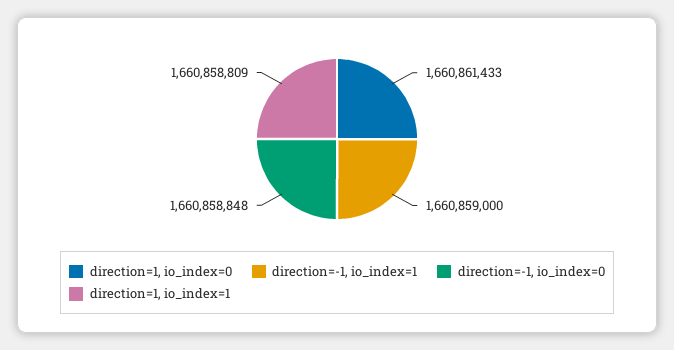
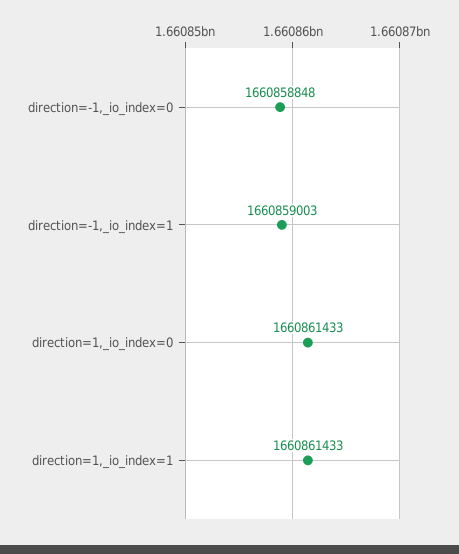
  {
    "direction=1, io_index=0": 1660861433,
-   "direction=-1, io_index=1": 1660859000,
+   "direction=-1, io_index=1": 1660859003,
    "direction=-1, io_index=0": 1660858848,
-   "direction=1, io_index=1": 1660858809
+   "direction=1, io_index=1": 1660861433
  }

